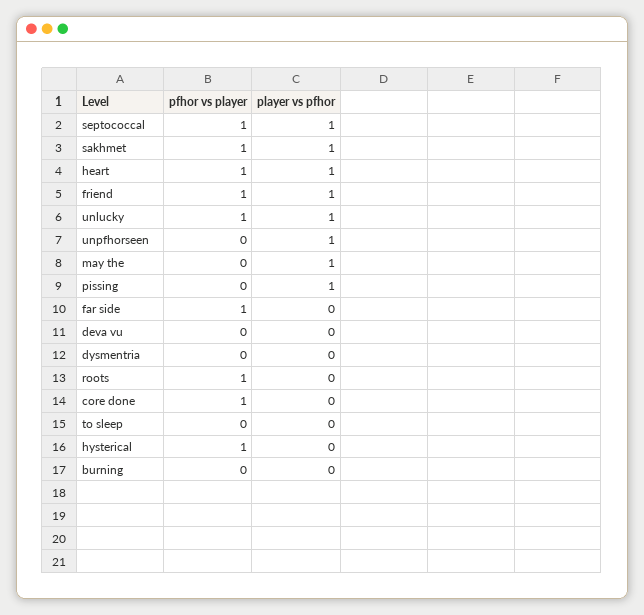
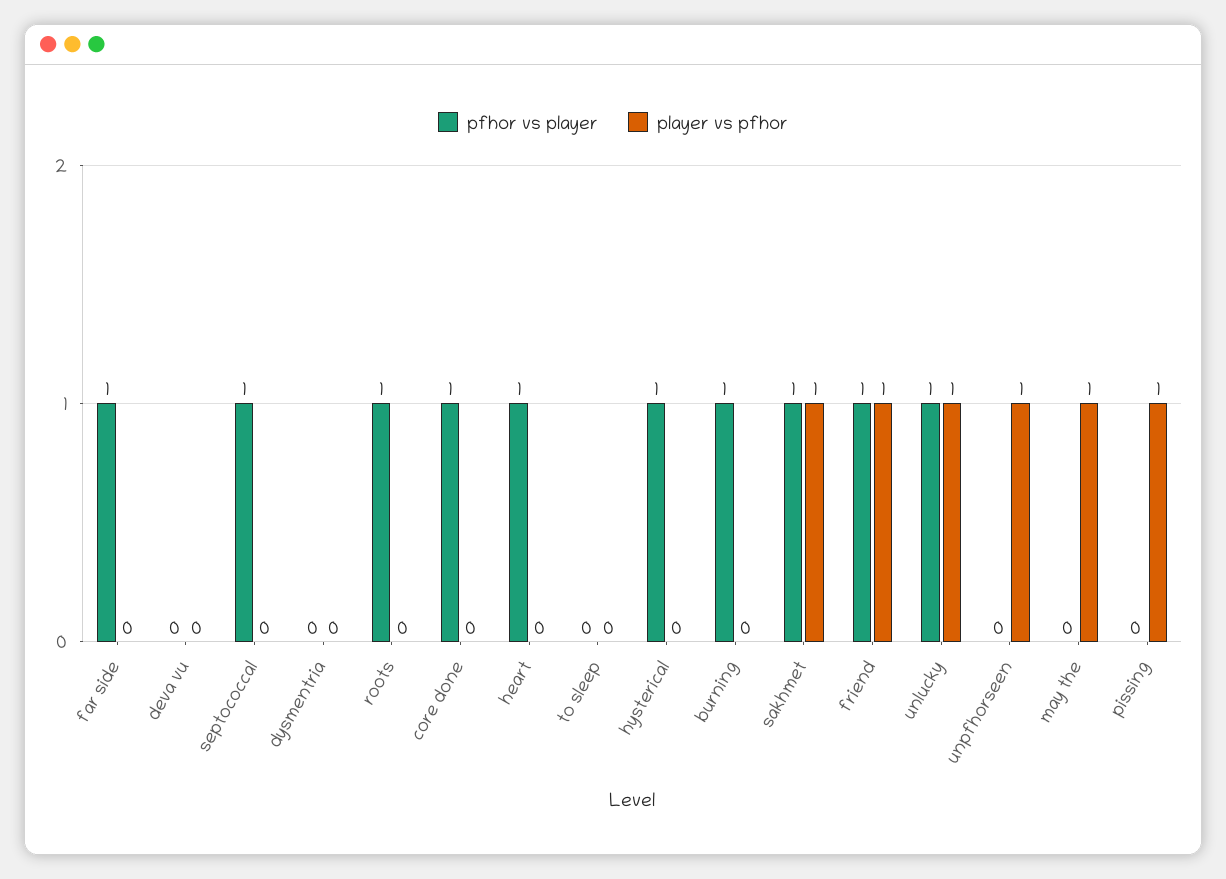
  {
    "pfhor vs player": {
      "septococcal": 1,
      "sakhmet": 1,
      "heart": 1,
      "friend": 1,
      "unlucky": 1,
      "unpfhorseen": 0,
      "may the": 0,
      "pissing": 0,
      "far side": 1,
      "deva vu": 0,
      "dysmentria": 0,
      "roots": 1,
      "core done": 1,
      "to sleep": 0,
      "hysterical": 1,
-     "burning": 0
+     "burning": 1
    },
    "player vs pfhor": {
-     "septococcal": 1,
+     "septococcal": 0,
      "sakhmet": 1,
-     "heart": 1,
+     "heart": 0,
      "friend": 1,
      "unlucky": 1,
      "unpfhorseen": 1,
      "may the": 1,
      "pissing": 1,
      "far side": 0,
      "deva vu": 0,
      "dysmentria": 0,
      "roots": 0,
      "core done": 0,
      "to sleep": 0,
      "hysterical": 0,
      "burning": 0
    }
  }

